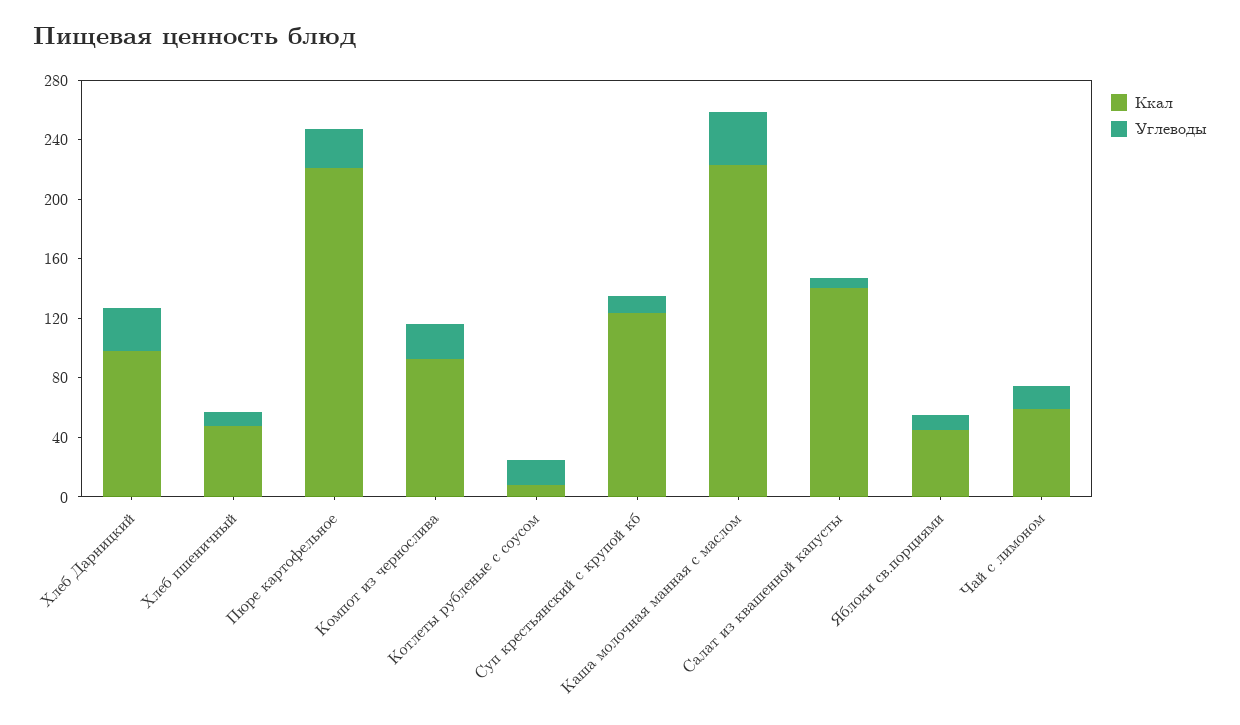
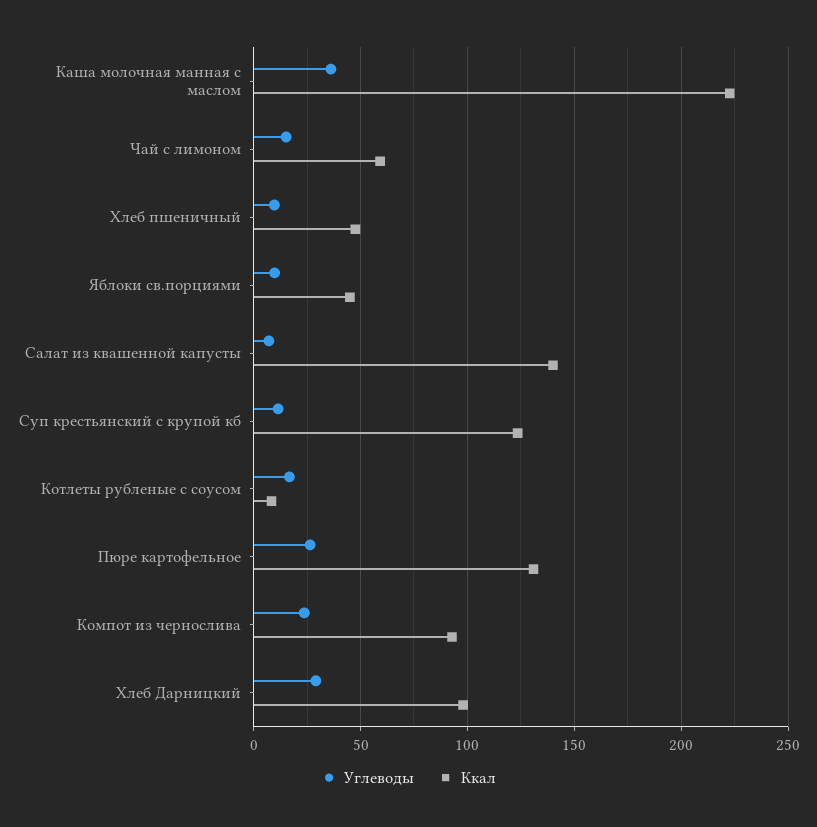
  {
    "Ккал": {
      "Хлеб Дарницкий": 100,
      "Хлеб пшеничный": 50,
-     "Пюре картофельное": 220,
+     "Пюре картофельное": 130,
      "Компот из чернослива": 95,
      "Котлеты рубленые с соусом": 10,
      "Суп крестьянский с крупой кб": 125,
      "Каша молочная манная с маслом": 225,
      "Салат из квашенной капусты": 140,
      "Яблоки св.порциями": 45,
      "Чай с лимоном": 60
    },
    "Углеводы": {
      "Хлеб Дарницкий": 30,
      "Хлеб пшеничный": 10,
      "Пюре картофельное": 25,
      "Компот из чернослива": 25,
      "Котлеты рубленые с соусом": 15,
      "Суп крестьянский с крупой кб": 10,
      "Каша молочная манная с маслом": 35,
      "Салат из квашенной капусты": 5,
      "Яблоки св.порциями": 10,
      "Чай с лимоном": 15
    }
  }

